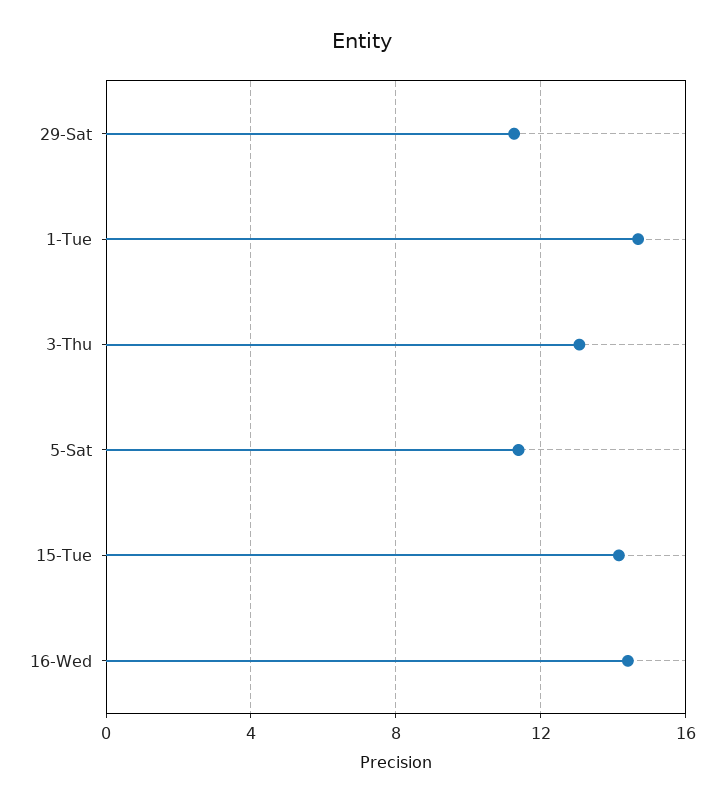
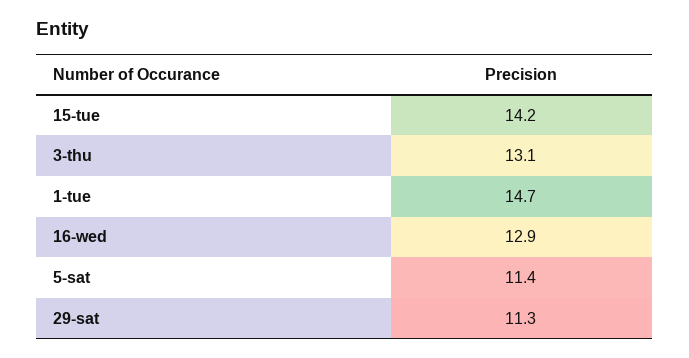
  {
    "29-Sat": 11.3,
    "1-Tue": 14.7,
    "3-Thu": 13.1,
    "5-Sat": 11.4,
    "15-Tue": 14.2,
-   "16-Wed": 14.5
+   "16-Wed": 12.9
  }

